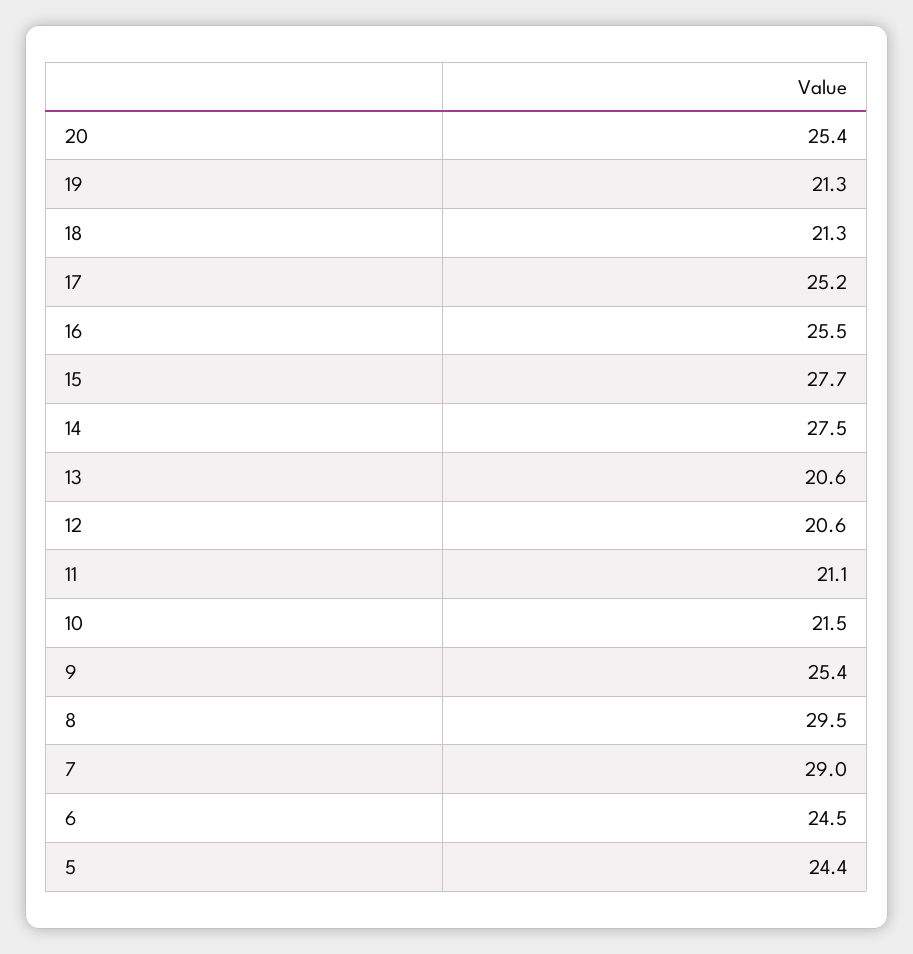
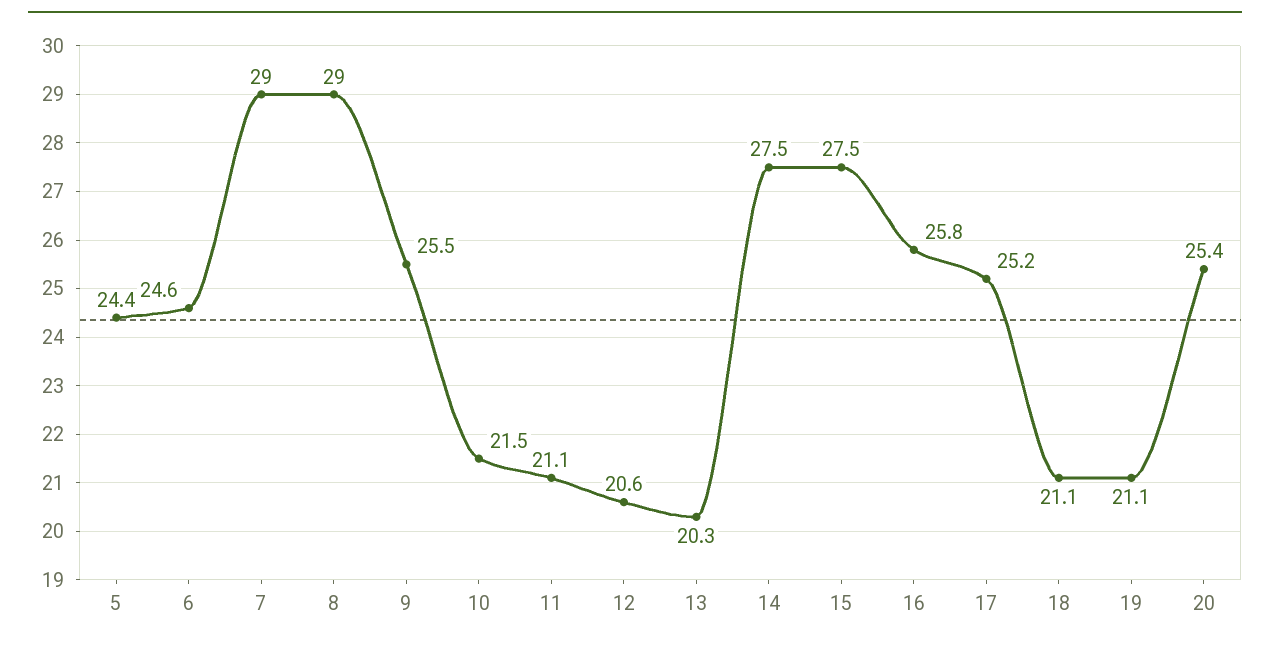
  {
    "20": 25.4,
-   "19": 21.3,
+   "19": 21.1,
-   "18": 21.3,
+   "18": 21.1,
    "17": 25.2,
-   "16": 25.5,
+   "16": 25.8,
-   "15": 27.7,
+   "15": 27.5,
    "14": 27.5,
-   "13": 20.6,
+   "13": 20.3,
    "12": 20.6,
    "11": 21.1,
    "10": 21.5,
-   "9": 25.4,
+   "9": 25.5,
-   "8": 29.5,
+   "8": 29,
    "7": 29,
-   "6": 24.5,
+   "6": 24.6,
    "5": 24.4
  }

